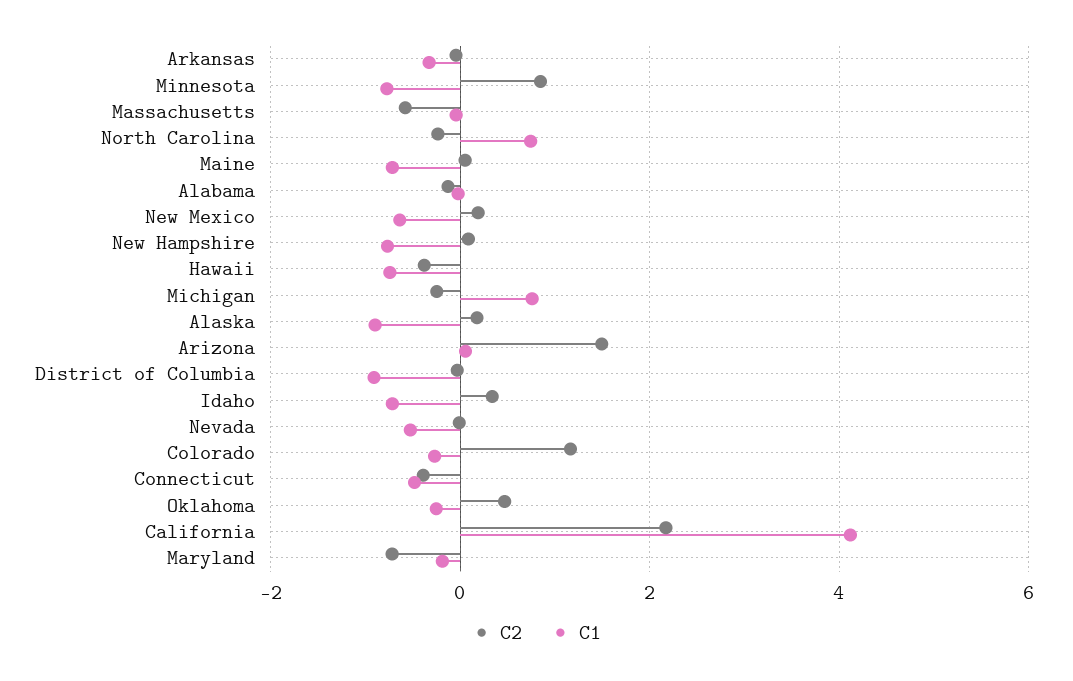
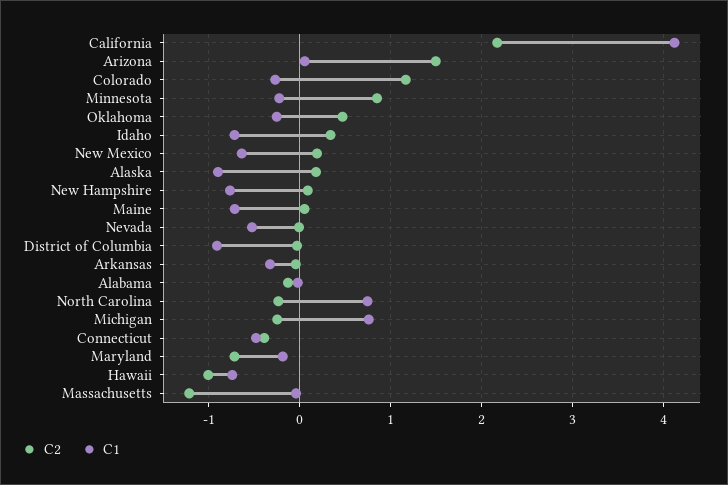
  {
    "C2": {
      "Arkansas": 0,
      "Minnesota": 0.8,
-     "Massachusetts": -0.6,
+     "Massachusetts": -1.2,
      "North Carolina": -0.2,
      "Maine": 0.1,
      "Alabama": -0.1,
      "New Mexico": 0.2,
      "New Hampshire": 0.1,
-     "Hawaii": -0.4,
+     "Hawaii": -1,
      "Michigan": -0.2,
      "Alaska": 0.2,
      "Arizona": 1.5,
      "District of Columbia": 0,
      "Idaho": 0.3,
      "Nevada": 0,
      "Colorado": 1.2,
      "Connecticut": -0.4,
      "Oklahoma": 0.5,
      "California": 2.2,
      "Maryland": -0.7
    },
    "C1": {
      "Arkansas": -0.3,
-     "Minnesota": -0.8,
+     "Minnesota": -0.2,
      "Massachusetts": 0,
      "North Carolina": 0.7,
      "Maine": -0.7,
      "Alabama": 0,
      "New Mexico": -0.6,
      "New Hampshire": -0.8,
      "Hawaii": -0.7,
      "Michigan": 0.8,
      "Alaska": -0.9,
      "Arizona": 0.1,
      "District of Columbia": -0.9,
      "Idaho": -0.7,
      "Nevada": -0.5,
      "Colorado": -0.3,
      "Connecticut": -0.5,
      "Oklahoma": -0.3,
      "California": 4.1,
      "Maryland": -0.2
    }
  }

